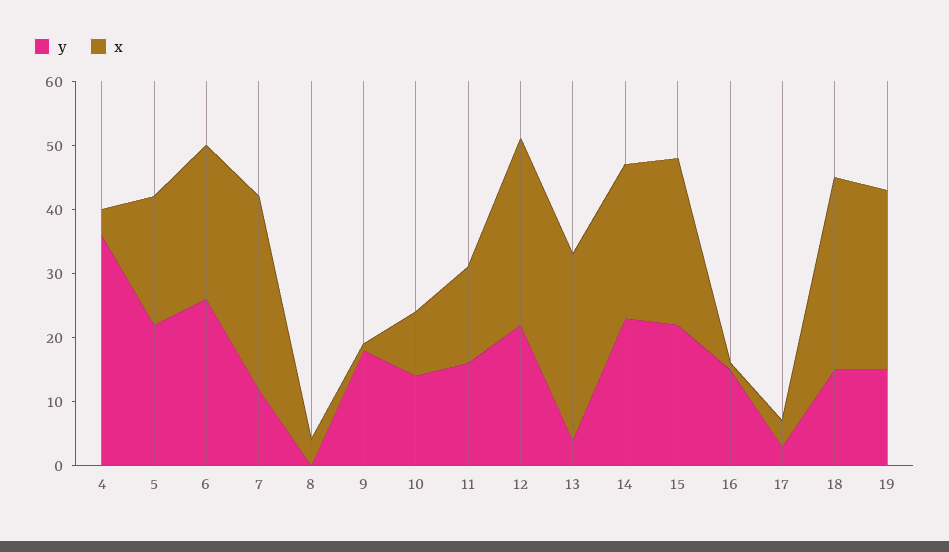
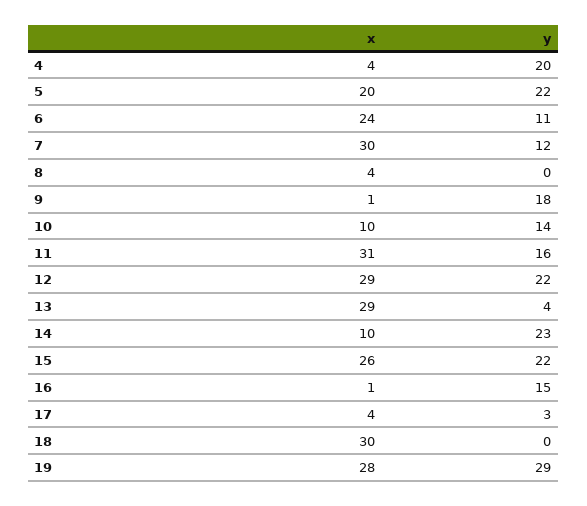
  {
    "y": {
-     "4": 35,
+     "4": 20,
      "5": 22,
-     "6": 25,
+     "6": 11,
      "7": 12,
      "8": 0,
      "9": 18,
      "10": 14,
      "11": 16,
      "12": 22,
      "13": 4,
      "14": 23,
      "15": 22,
      "16": 15,
      "17": 3,
-     "18": 15,
+     "18": 0,
-     "19": 15
+     "19": 29
    },
    "x": {
      "4": 4,
      "5": 20,
      "6": 24,
      "7": 30,
      "8": 4,
      "9": 1,
      "10": 10,
-     "11": 15,
+     "11": 31,
      "12": 29,
      "13": 29,
-     "14": 25,
+     "14": 10,
      "15": 26,
      "16": 1,
      "17": 4,
      "18": 30,
      "19": 28
    }
  }

